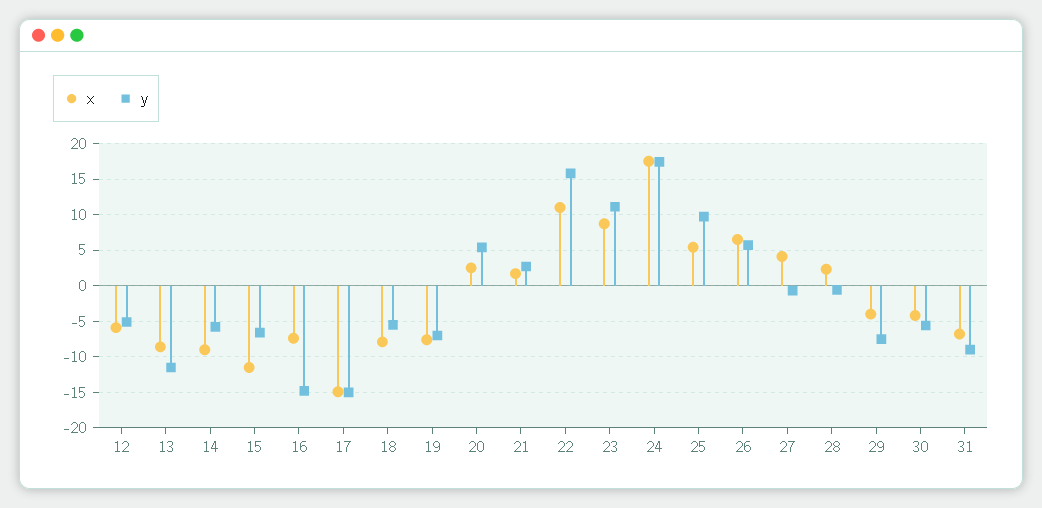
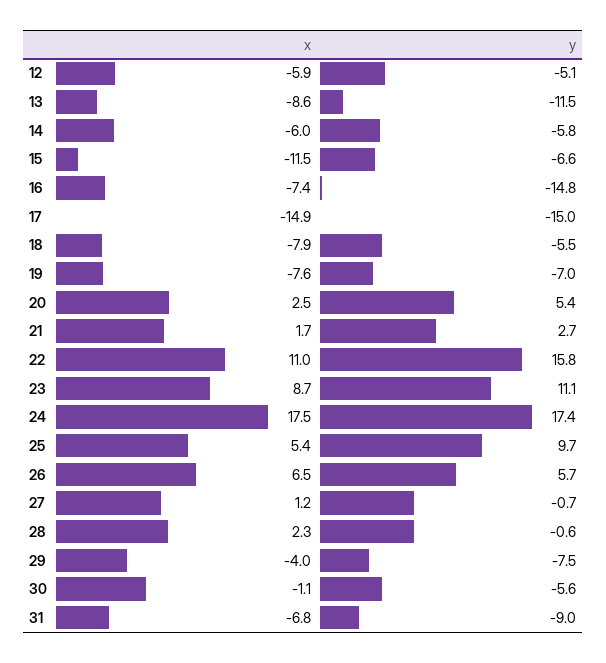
  {
    "x": {
      "12": -5.9,
      "13": -8.6,
-     "14": -9,
+     "14": -6,
      "15": -11.5,
      "16": -7.4,
      "17": -14.9,
      "18": -7.9,
      "19": -7.6,
      "20": 2.5,
      "21": 1.7,
      "22": 11,
      "23": 8.7,
      "24": 17.5,
      "25": 5.4,
      "26": 6.5,
-     "27": 4,
+     "27": 1.2,
      "28": 2.3,
      "29": -4,
-     "30": -4,
+     "30": -1.1,
      "31": -6.8
    },
    "y": {
      "12": -5.1,
      "13": -11.5,
      "14": -5.8,
      "15": -6.6,
      "16": -14.8,
      "17": -15,
      "18": -5.5,
      "19": -7,
      "20": 5.4,
      "21": 2.7,
      "22": 15.8,
      "23": 11.1,
      "24": 17.4,
      "25": 9.7,
      "26": 5.7,
      "27": -0.7,
      "28": -0.6,
      "29": -7.5,
      "30": -5.6,
      "31": -9
    }
  }

